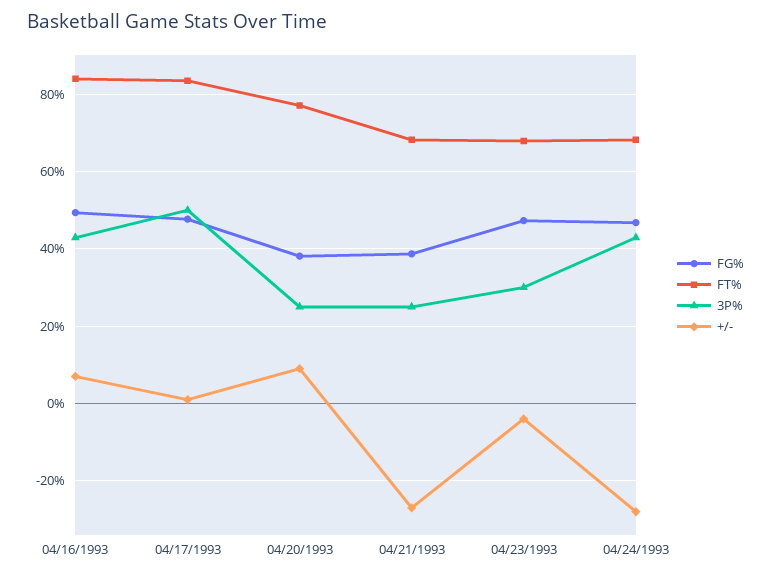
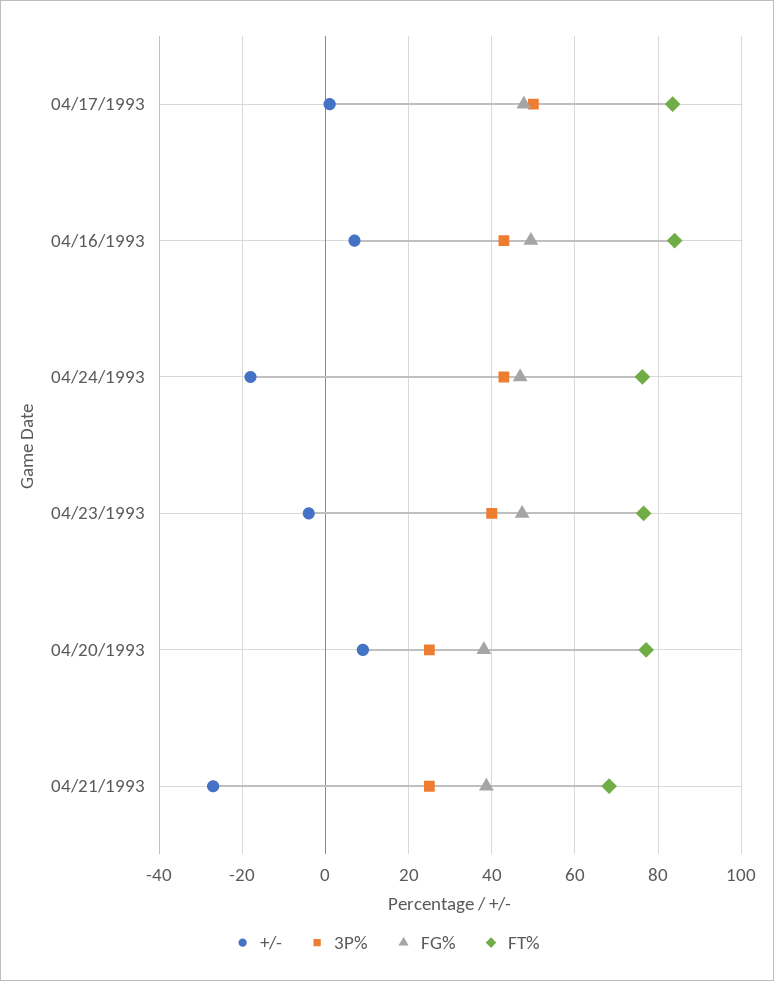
  {
    "FG%": {
      "04/16/1993": 50,
      "04/17/1993": 48,
      "04/20/1993": 38,
      "04/21/1993": 38,
      "04/23/1993": 48,
      "04/24/1993": 46
    },
    "FT%": {
      "04/16/1993": 84,
      "04/17/1993": 84,
      "04/20/1993": 78,
      "04/21/1993": 68,
-     "04/23/1993": 68,
+     "04/23/1993": 76,
-     "04/24/1993": 68
+     "04/24/1993": 76
    },
    "3P%": {
      "04/16/1993": 42,
      "04/17/1993": 50,
      "04/20/1993": 26,
      "04/21/1993": 26,
-     "04/23/1993": 30,
+     "04/23/1993": 40,
      "04/24/1993": 42
    },
    "+/-": {
      "04/16/1993": 8,
      "04/17/1993": 2,
      "04/20/1993": 10,
      "04/21/1993": -28,
      "04/23/1993": -4,
-     "04/24/1993": -28
+     "04/24/1993": -18
    }
  }

